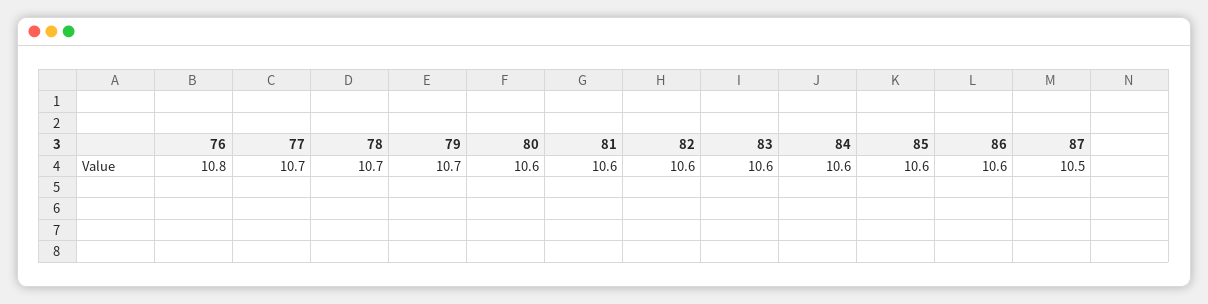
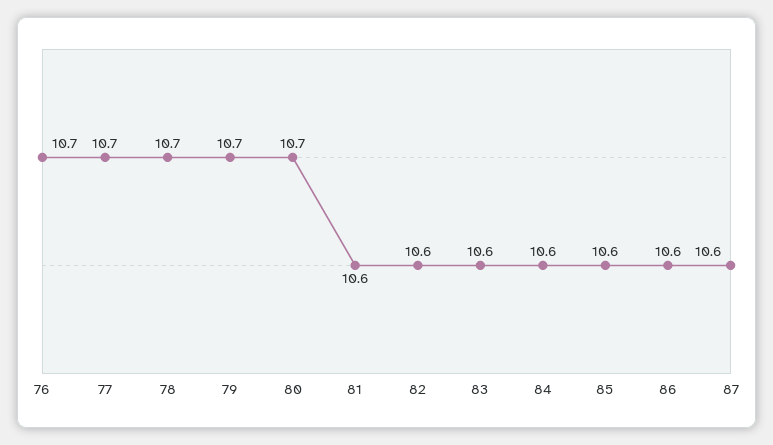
  {
-   "76": 10.8,
+   "76": 10.7,
    "77": 10.7,
    "78": 10.7,
    "79": 10.7,
-   "80": 10.6,
+   "80": 10.7,
    "81": 10.6,
    "82": 10.6,
    "83": 10.6,
    "84": 10.6,
    "85": 10.6,
    "86": 10.6,
-   "87": 10.5
+   "87": 10.6
  }

